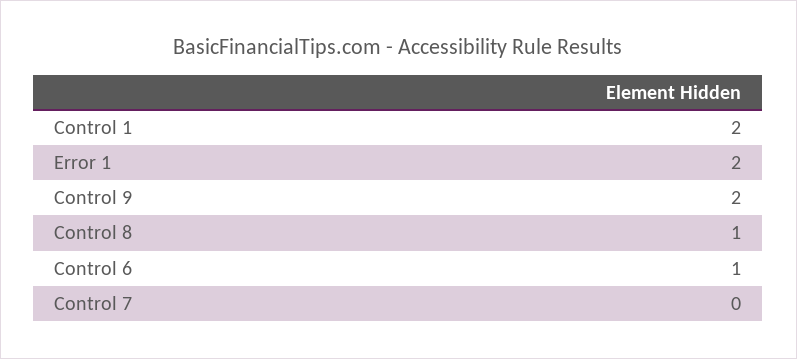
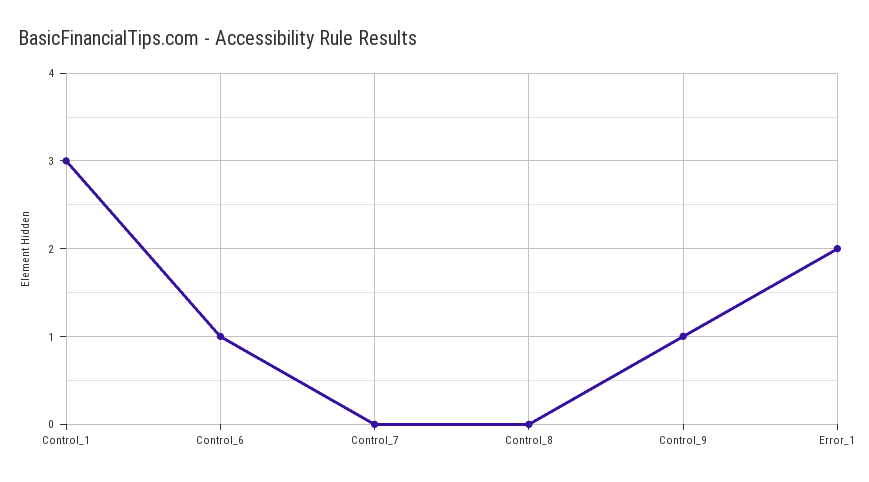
  {
-   "Control 1": 2,
+   "Control 1": 3,
    "Error 1": 2,
-   "Control 9": 2,
+   "Control 9": 1,
-   "Control 8": 1,
+   "Control 8": 0,
    "Control 6": 1,
    "Control 7": 0
  }

